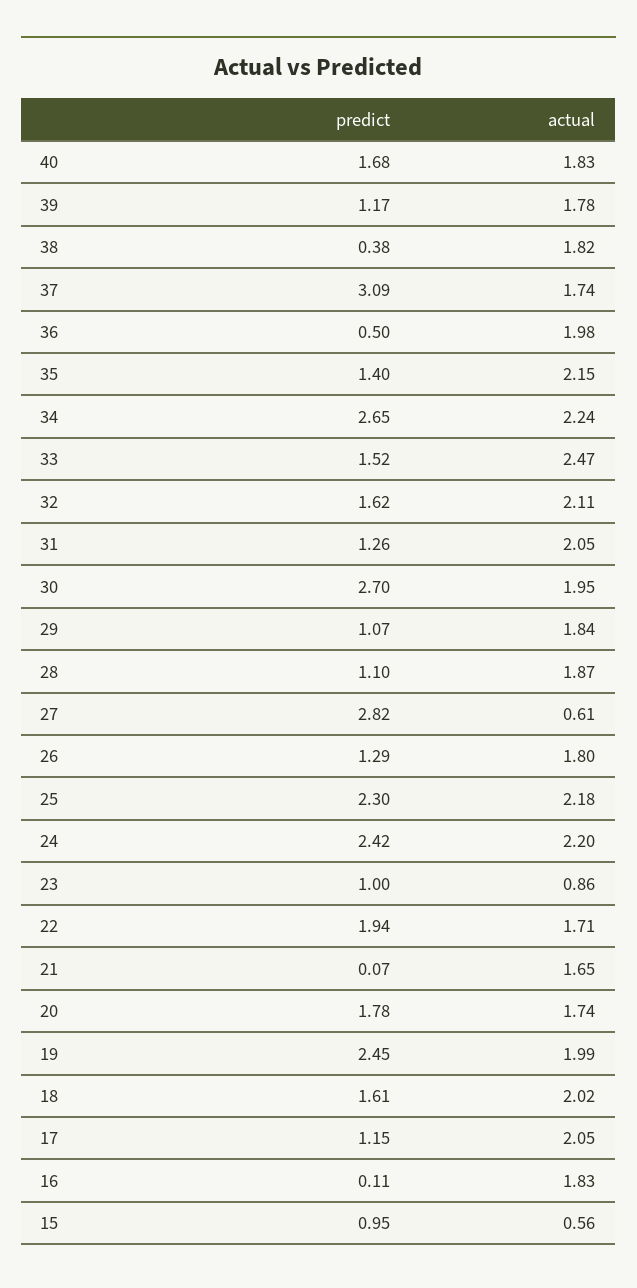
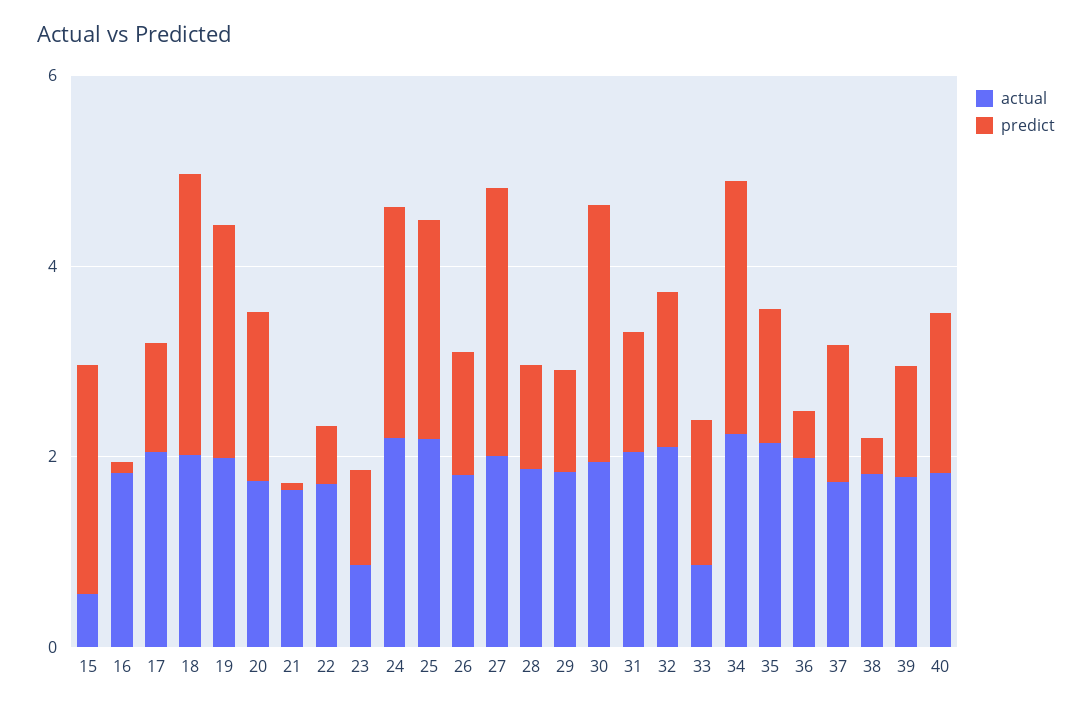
  {
    "predict": {
      "40": 1.68,
      "39": 1.17,
      "38": 0.38,
-     "37": 3.09,
+     "37": 1.5,
      "36": 0.5,
      "35": 1.4,
      "34": 2.65,
      "33": 1.52,
      "32": 1.62,
      "31": 1.26,
      "30": 2.7,
      "29": 1.07,
      "28": 1.1,
      "27": 2.82,
      "26": 1.29,
      "25": 2.3,
      "24": 2.42,
      "23": 1,
-     "22": 1.94,
+     "22": 0.5,
      "21": 0.07,
      "20": 1.78,
      "19": 2.45,
-     "18": 1.61,
+     "18": 3,
      "17": 1.15,
      "16": 0.11,
-     "15": 0.95
+     "15": 2.5
    },
    "actual": {
      "40": 1.83,
      "39": 1.78,
      "38": 1.82,
      "37": 1.74,
      "36": 1.98,
      "35": 2.15,
      "34": 2.24,
-     "33": 2.47,
+     "33": 1,
      "32": 2.11,
      "31": 2.05,
      "30": 1.95,
      "29": 1.84,
      "28": 1.87,
-     "27": 0.61,
+     "27": 2,
      "26": 1.8,
      "25": 2.18,
      "24": 2.2,
      "23": 0.86,
      "22": 1.71,
      "21": 1.65,
      "20": 1.74,
      "19": 1.99,
      "18": 2.02,
      "17": 2.05,
      "16": 1.83,
      "15": 0.56
    }
  }

